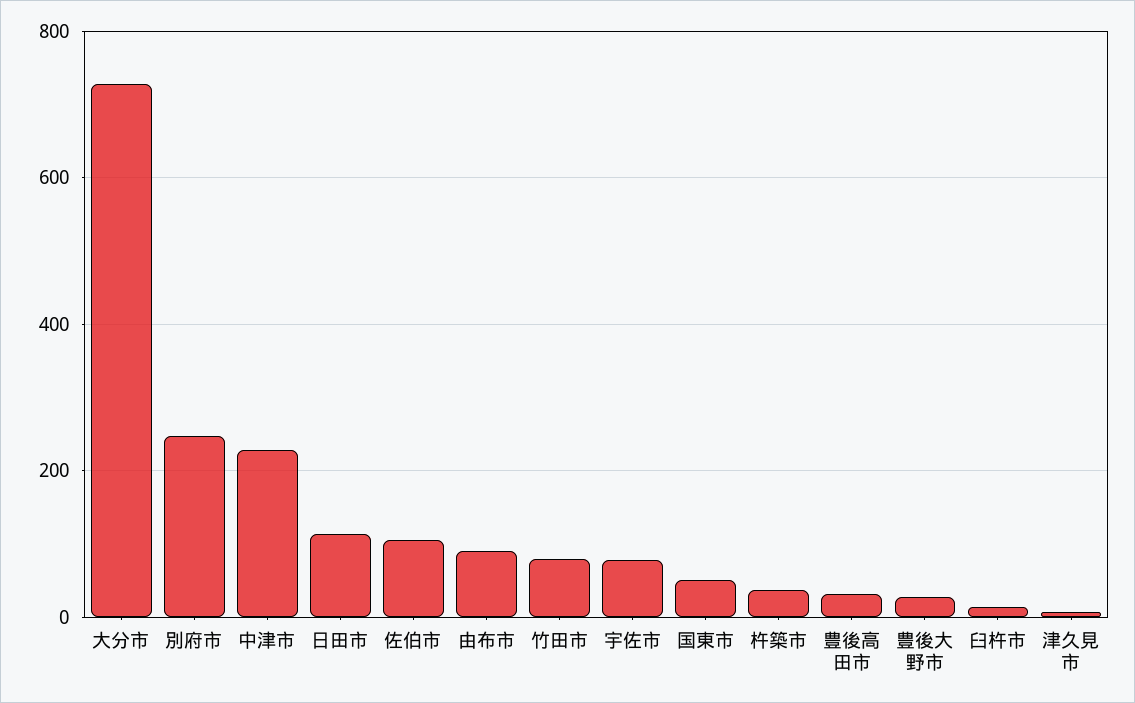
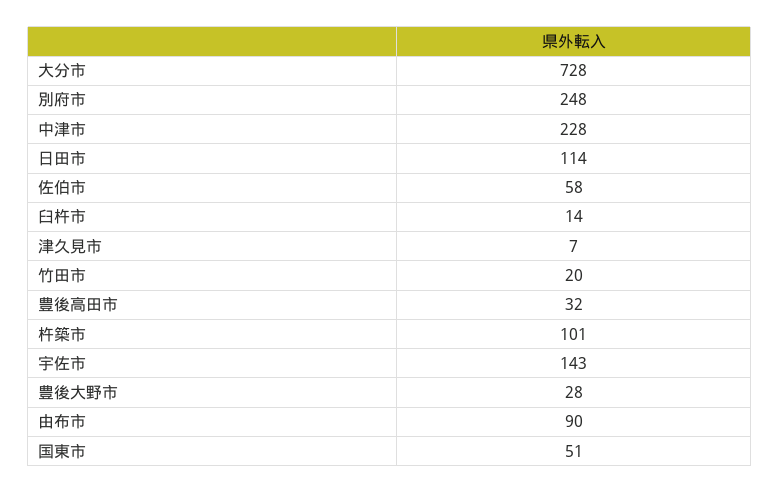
  {
    "大分市": 728,
    "別府市": 248,
    "中津市": 228,
    "日田市": 114,
-   "佐伯市": 100,
+   "佐伯市": 58,
    "由布市": 90,
-   "竹田市": 80,
+   "竹田市": 20,
-   "宇佐市": 80,
+   "宇佐市": 143,
    "国東市": 51,
-   "杵築市": 40,
+   "杵築市": 101,
    "豊後高田市": 32,
    "豊後大野市": 28,
    "臼杵市": 14,
    "津久見市": 7
  }

